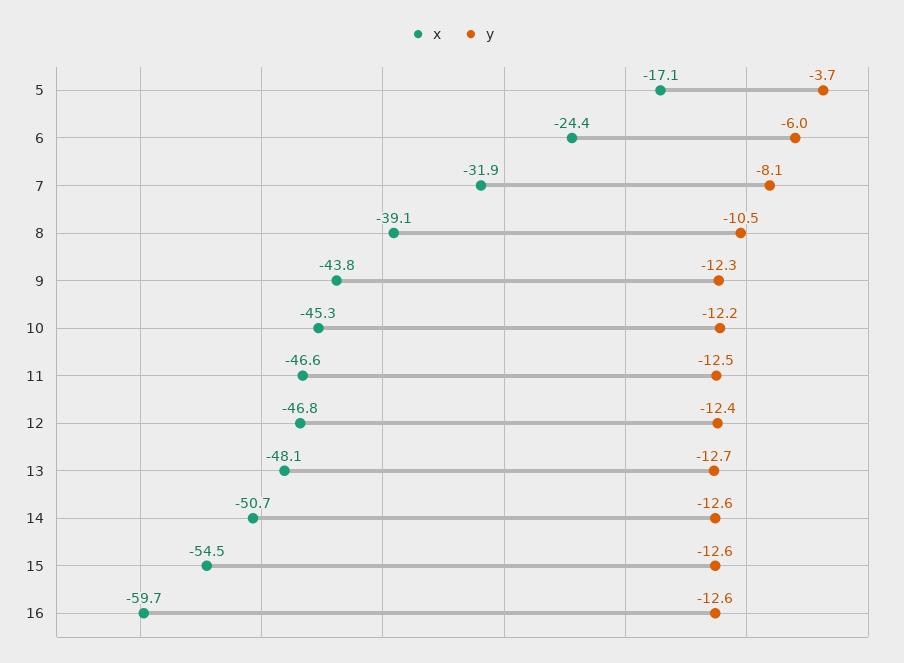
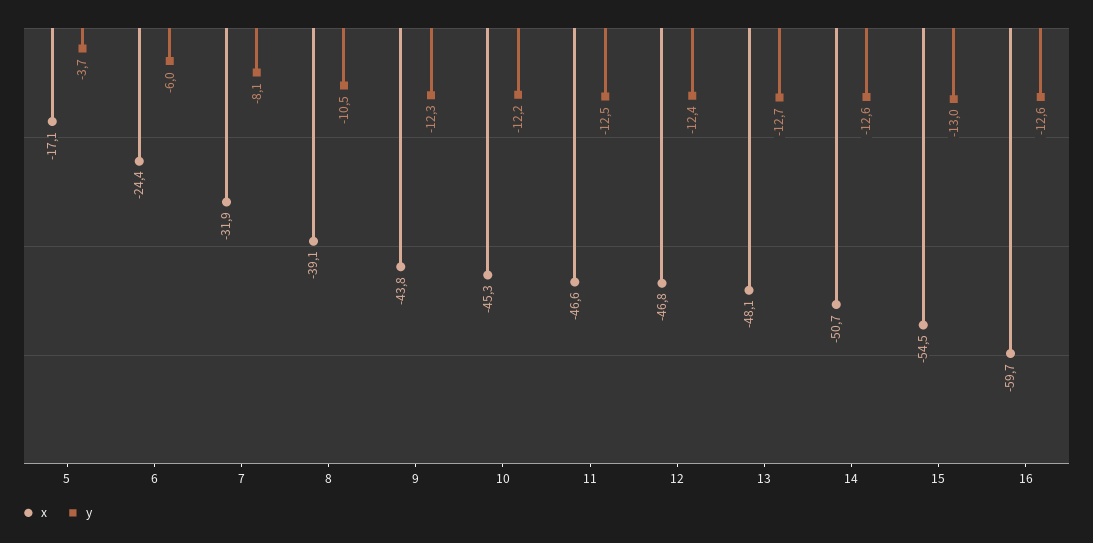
  {
    "x": {
      "5": -17.1,
      "6": -24.4,
      "7": -31.9,
      "8": -39.1,
      "9": -43.8,
      "10": -45.3,
      "11": -46.6,
      "12": -46.8,
      "13": -48.1,
      "14": -50.7,
      "15": -54.5,
      "16": -59.7
    },
    "y": {
      "5": -3.7,
      "6": -6,
      "7": -8.1,
      "8": -10.5,
      "9": -12.3,
      "10": -12.2,
      "11": -12.5,
      "12": -12.4,
      "13": -12.7,
      "14": -12.6,
-     "15": -12.6,
+     "15": -13,
      "16": -12.6
    }
  }

